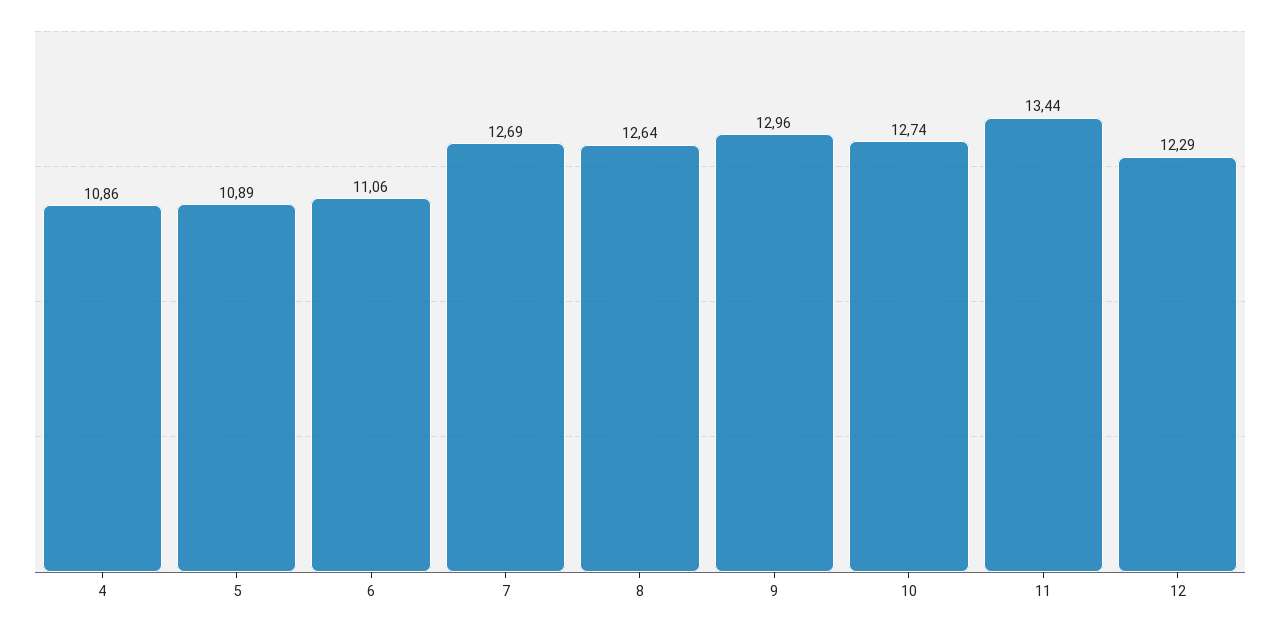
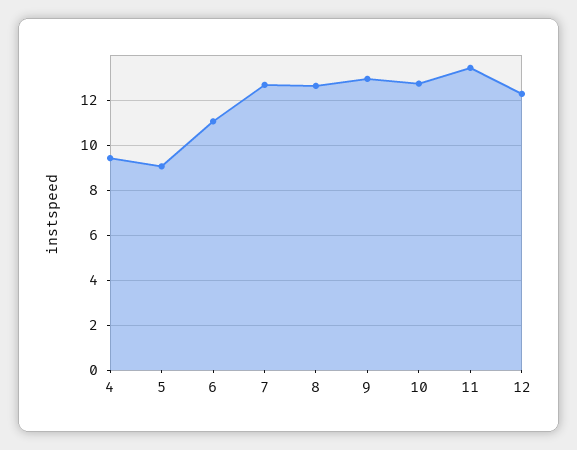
  {
-   "4": 10.86,
+   "4": 9.5,
-   "5": 10.89,
+   "5": 9,
    "6": 11.06,
    "7": 12.69,
    "8": 12.64,
    "9": 12.96,
    "10": 12.74,
    "11": 13.44,
    "12": 12.29
  }

